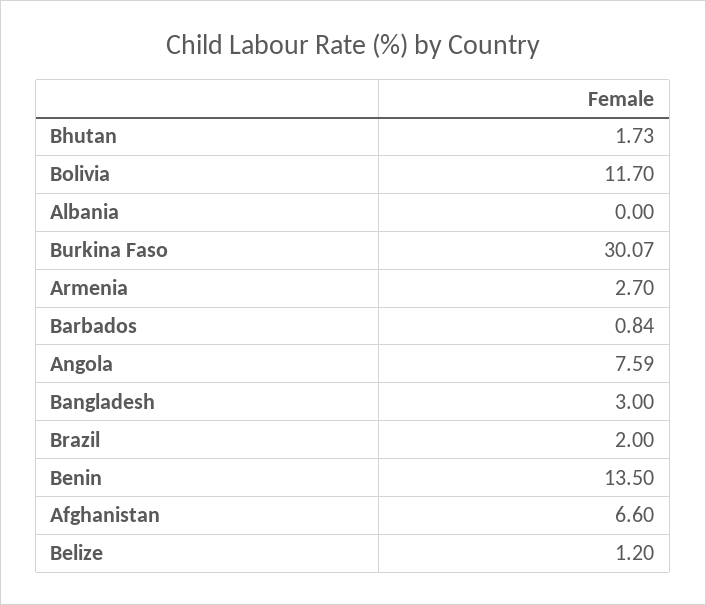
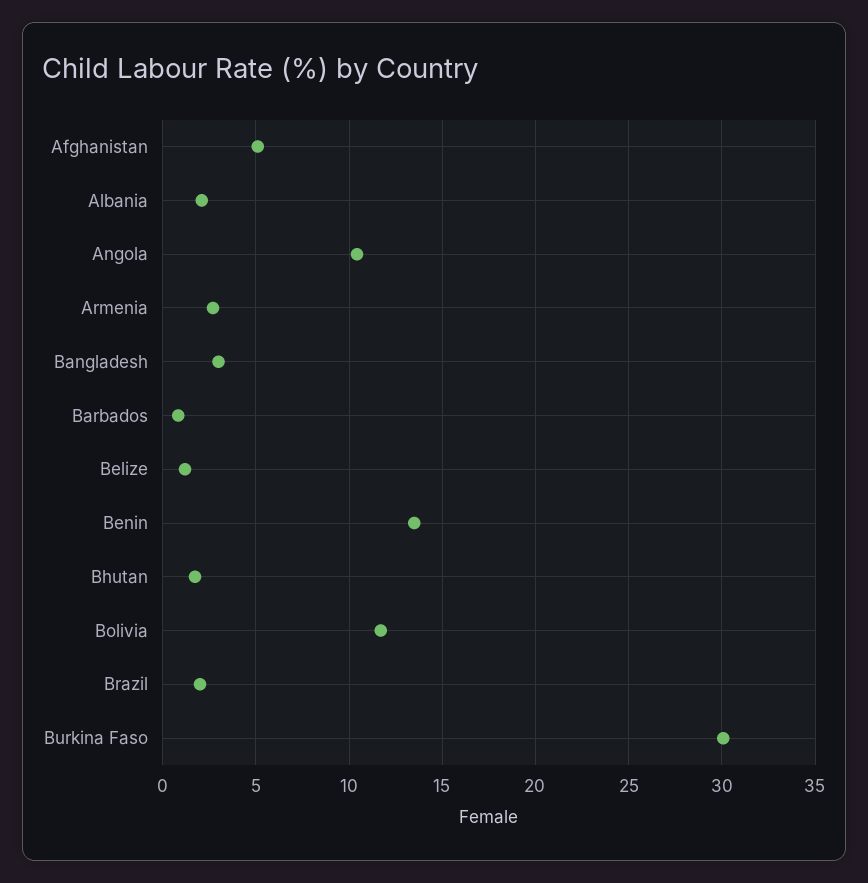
  {
    "Bhutan": 1.73,
    "Bolivia": 11.7,
-   "Albania": 0,
+   "Albania": 2,
    "Burkina Faso": 30.07,
    "Armenia": 2.7,
    "Barbados": 0.84,
-   "Angola": 7.59,
+   "Angola": 10.5,
    "Bangladesh": 3,
    "Brazil": 2,
    "Benin": 13.5,
-   "Afghanistan": 6.6,
+   "Afghanistan": 5,
    "Belize": 1.2
  }

